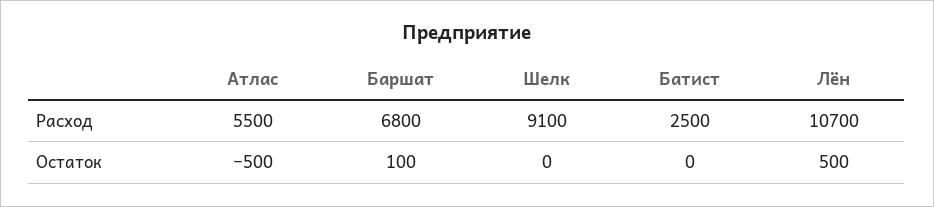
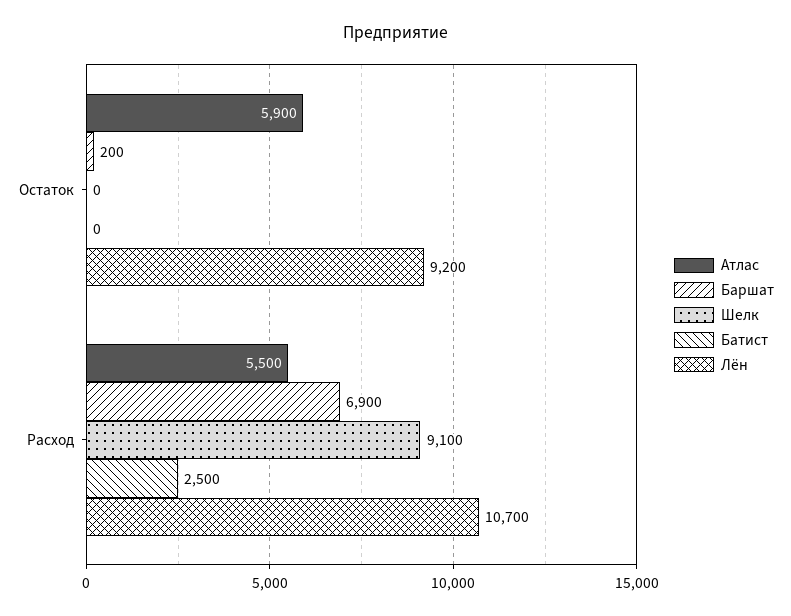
  {
    "Атлас": {
      "Расход": 5500,
-     "Остаток": -500
+     "Остаток": 5900
    },
    "Баршат": {
-     "Расход": 6800,
+     "Расход": 6900,
-     "Остаток": 100
+     "Остаток": 200
    },
    "Шелк": {
      "Расход": 9100,
      "Остаток": 0
    },
    "Батист": {
      "Расход": 2500,
      "Остаток": 0
    },
    "Лён": {
      "Расход": 10700,
-     "Остаток": 500
+     "Остаток": 9200
    }
  }

